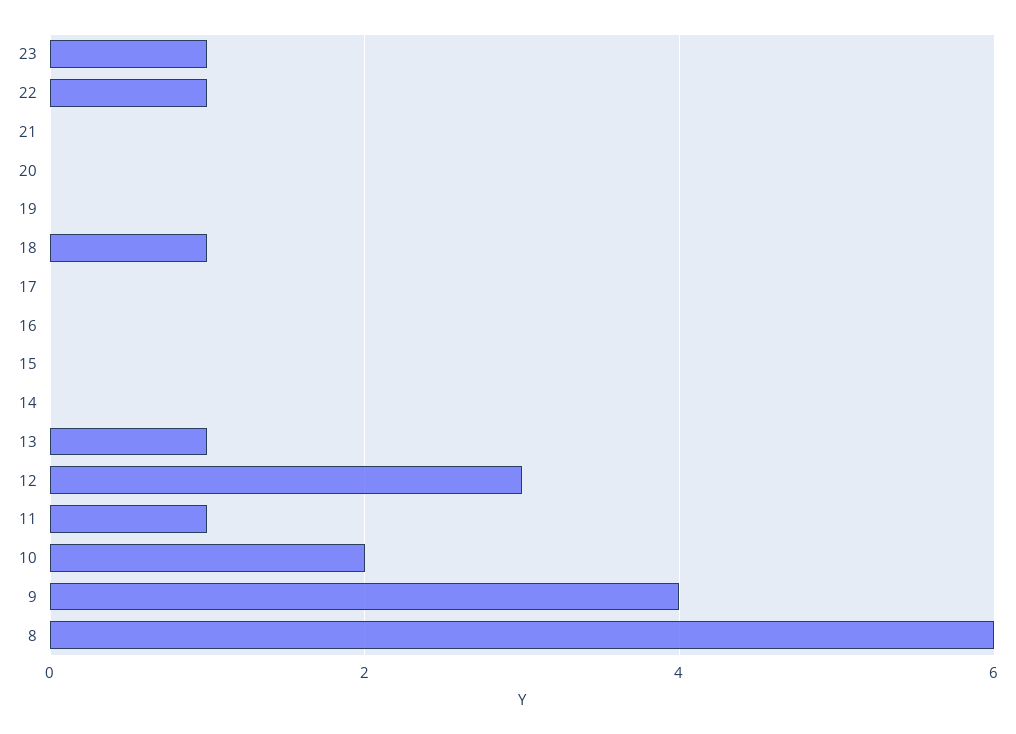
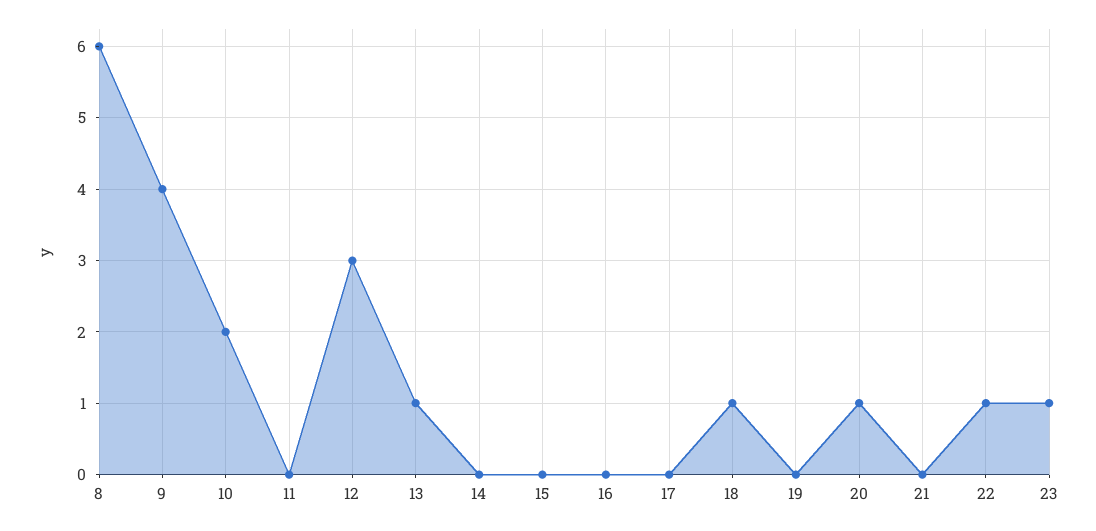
  {
    "23": 1,
    "22": 1,
    "21": 0,
-   "20": 0,
+   "20": 1,
    "19": 0,
    "18": 1,
    "17": 0,
    "16": 0,
    "15": 0,
    "14": 0,
    "13": 1,
    "12": 3,
-   "11": 1,
+   "11": 0,
    "10": 2,
    "9": 4,
    "8": 6
  }

